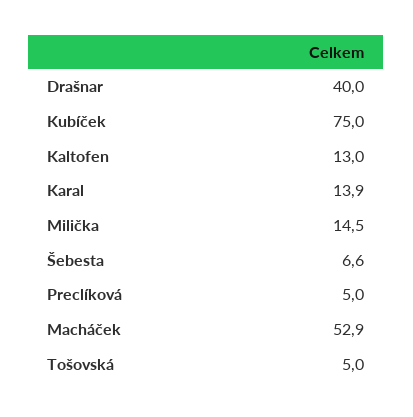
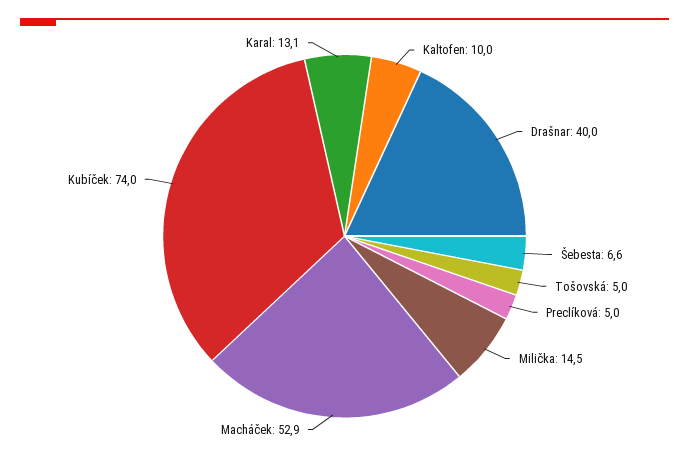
  {
    "Drašnar": 40,
-   "Kubíček": 75,
+   "Kubíček": 74,
-   "Kaltofen": 13,
+   "Kaltofen": 10,
-   "Karal": 13.9,
+   "Karal": 13.1,
    "Milička": 14.5,
    "Šebesta": 6.6,
    "Preclíková": 5,
    "Macháček": 52.9,
    "Tošovská": 5
  }

